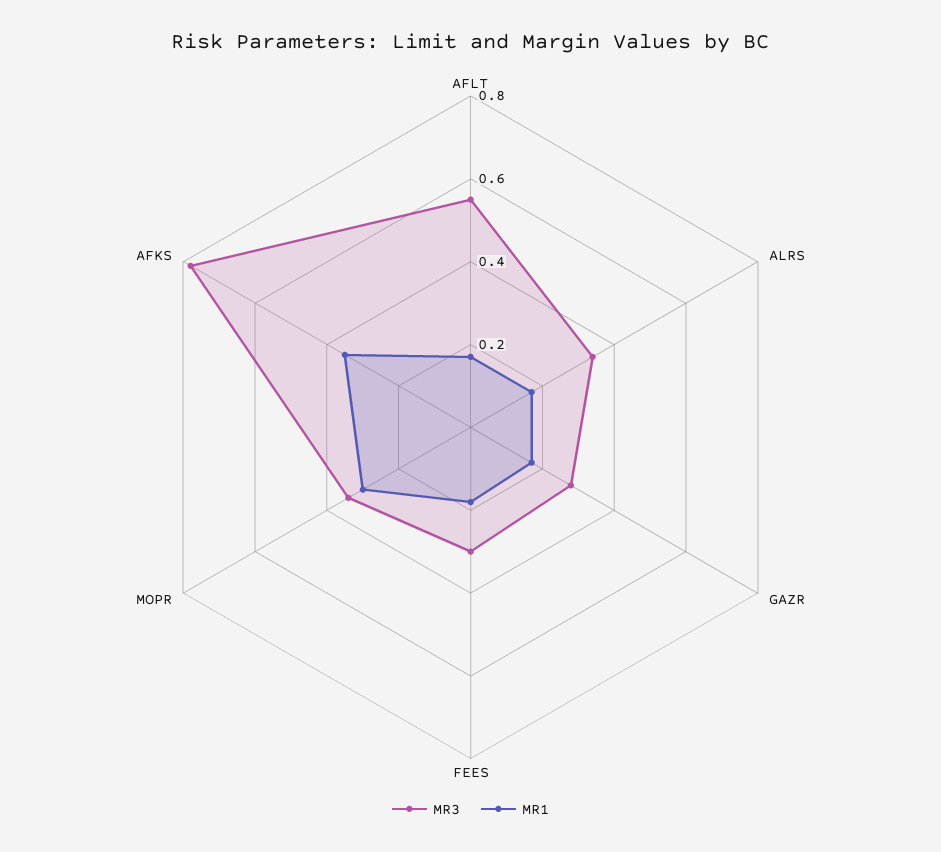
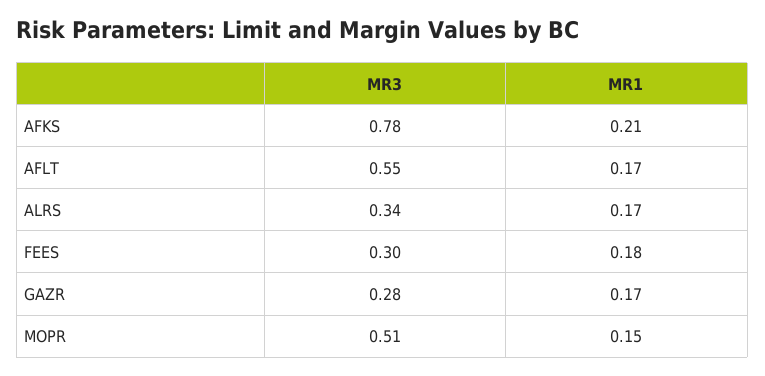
  {
    "MR3": {
      "AFLT": 0.55,
      "ALRS": 0.34,
      "GAZR": 0.28,
      "FEES": 0.3,
-     "MOPR": 0.35,
+     "MOPR": 0.51,
      "AFKS": 0.78
    },
    "MR1": {
      "AFLT": 0.17,
      "ALRS": 0.17,
      "GAZR": 0.17,
      "FEES": 0.18,
-     "MOPR": 0.3,
+     "MOPR": 0.15,
-     "AFKS": 0.35
+     "AFKS": 0.21
    }
  }

